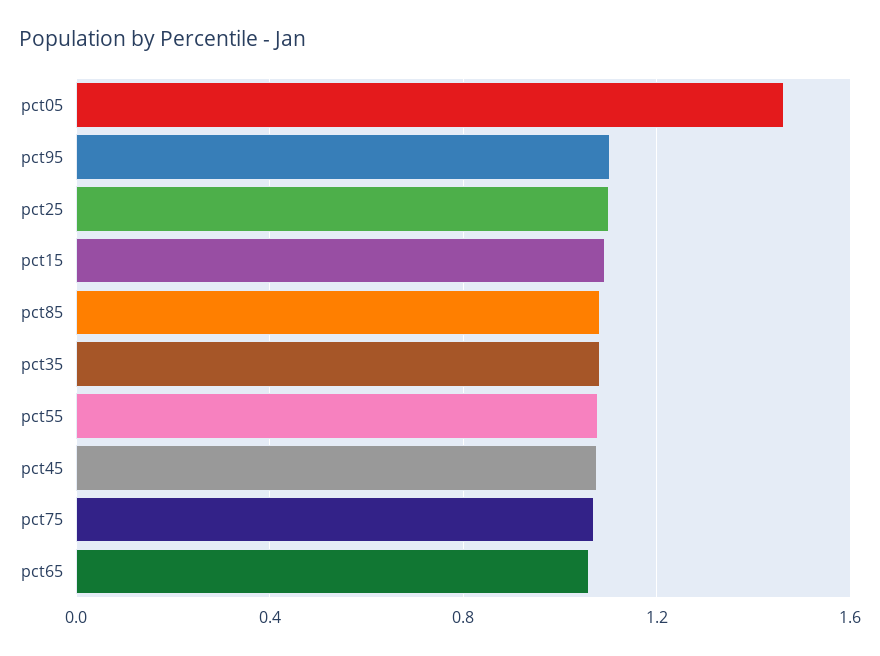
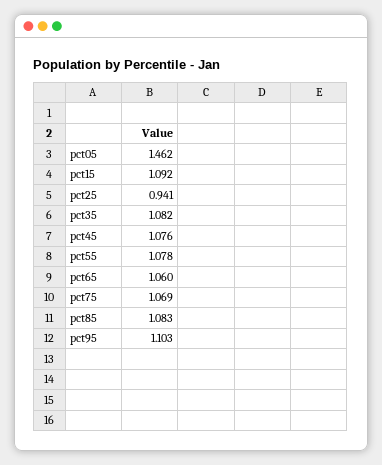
  {
    "pct05": 1.462,
    "pct95": 1.103,
-   "pct25": 1.1,
+   "pct25": 0.941,
    "pct15": 1.092,
    "pct85": 1.083,
    "pct35": 1.082,
    "pct55": 1.078,
    "pct45": 1.076,
    "pct75": 1.069,
    "pct65": 1.06
  }

